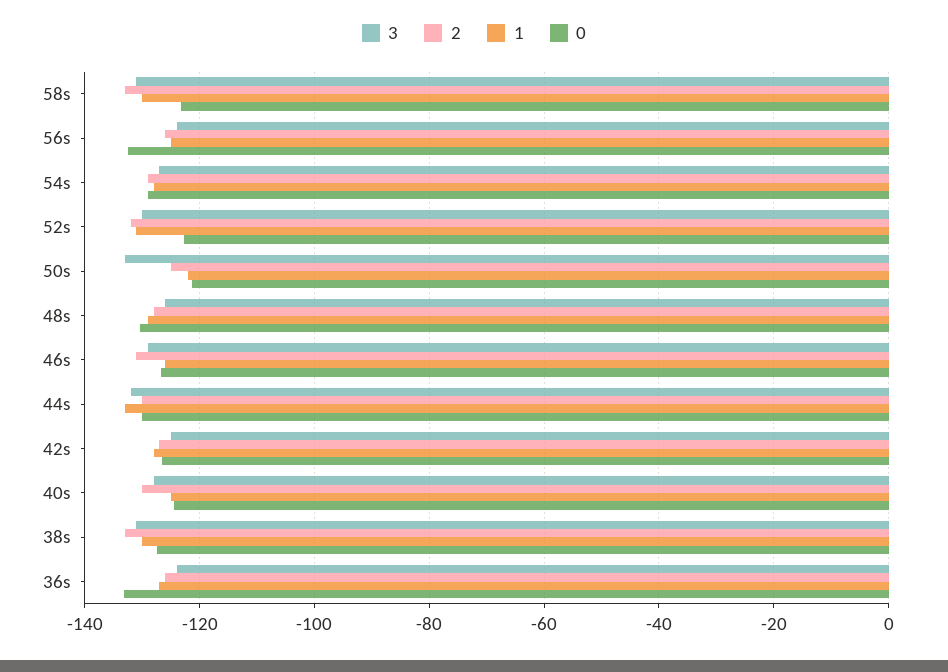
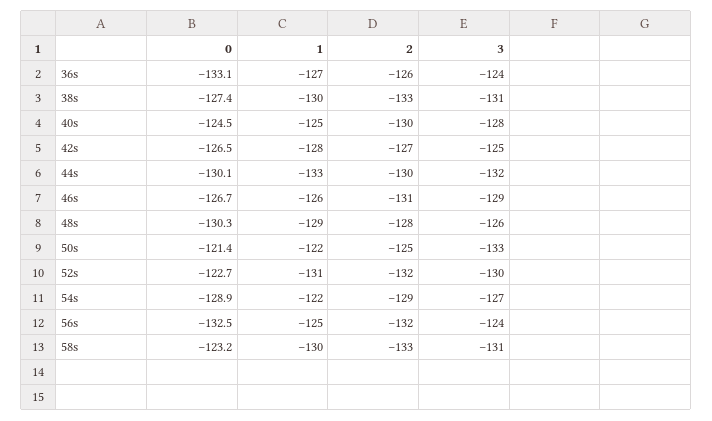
  {
    "3": {
      "58s": -131,
      "56s": -124,
      "54s": -127,
      "52s": -130,
      "50s": -133,
      "48s": -126,
      "46s": -129,
      "44s": -132,
      "42s": -125,
      "40s": -128,
      "38s": -131,
      "36s": -124
    },
    "2": {
      "58s": -133,
-     "56s": -126,
+     "56s": -132,
      "54s": -129,
      "52s": -132,
      "50s": -125,
      "48s": -128,
      "46s": -131,
      "44s": -130,
      "42s": -127,
      "40s": -130,
      "38s": -133,
      "36s": -126
    },
    "1": {
      "58s": -130,
      "56s": -125,
-     "54s": -128,
+     "54s": -122,
      "52s": -131,
      "50s": -122,
      "48s": -129,
      "46s": -126,
      "44s": -133,
      "42s": -128,
      "40s": -125,
      "38s": -130,
      "36s": -127
    },
    "0": {
      "58s": -123.2,
      "56s": -132.5,
      "54s": -128.9,
      "52s": -122.7,
      "50s": -121.4,
      "48s": -130.3,
      "46s": -126.7,
      "44s": -130.1,
      "42s": -126.5,
      "40s": -124.5,
      "38s": -127.4,
      "36s": -133.1
    }
  }

